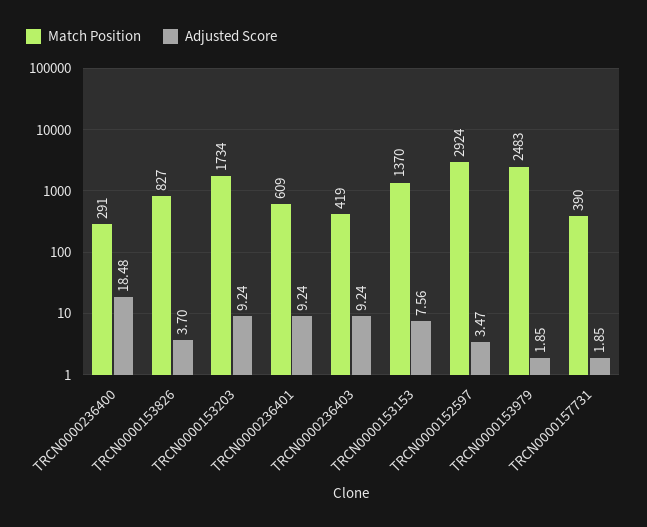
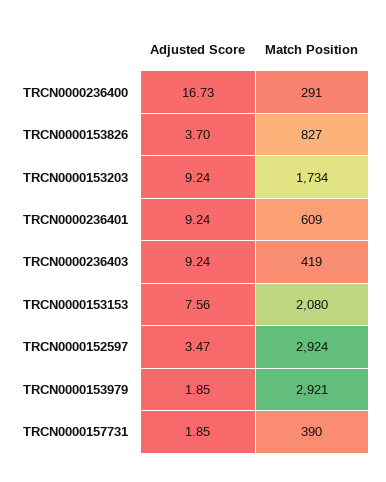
  {
    "Match Position": {
      "TRCN0000236400": 291,
      "TRCN0000153826": 827,
      "TRCN0000153203": 1734,
      "TRCN0000236401": 609,
      "TRCN0000236403": 419,
-     "TRCN0000153153": 1370,
+     "TRCN0000153153": 2080,
      "TRCN0000152597": 2924,
-     "TRCN0000153979": 2483,
+     "TRCN0000153979": 2921,
      "TRCN0000157731": 390
    },
    "Adjusted Score": {
-     "TRCN0000236400": 18.48,
+     "TRCN0000236400": 16.73,
      "TRCN0000153826": 3.7,
      "TRCN0000153203": 9.24,
      "TRCN0000236401": 9.24,
      "TRCN0000236403": 9.24,
      "TRCN0000153153": 7.56,
      "TRCN0000152597": 3.47,
      "TRCN0000153979": 1.85,
      "TRCN0000157731": 1.85
    }
  }

